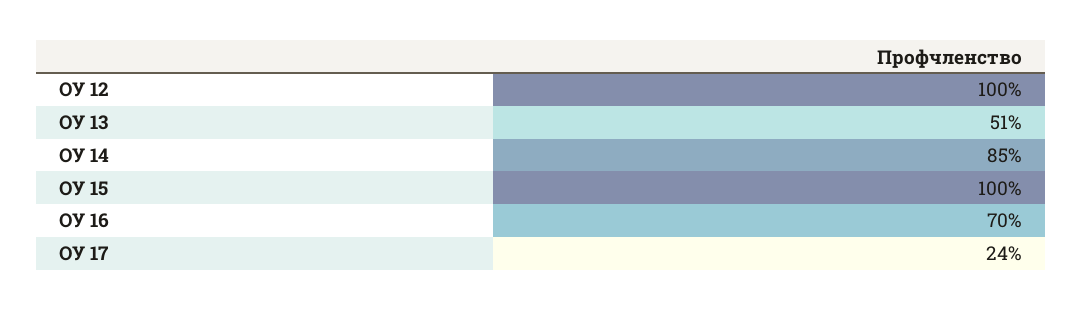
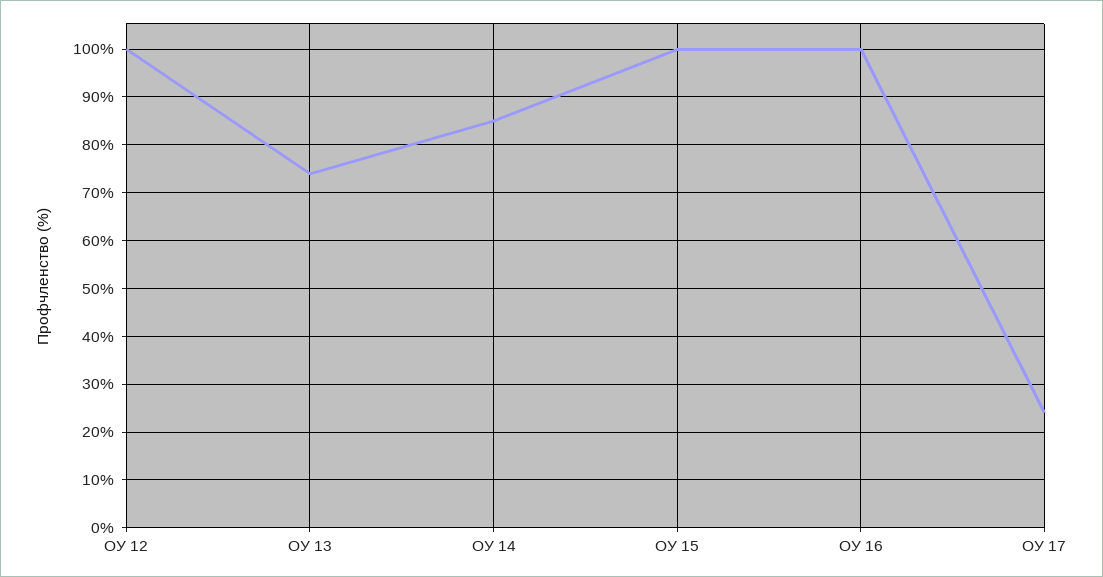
  {
    "ОУ 12": 100,
-   "ОУ 13": 51,
+   "ОУ 13": 75,
    "ОУ 14": 85,
    "ОУ 15": 100,
-   "ОУ 16": 70,
+   "ОУ 16": 100,
    "ОУ 17": 24
  }

